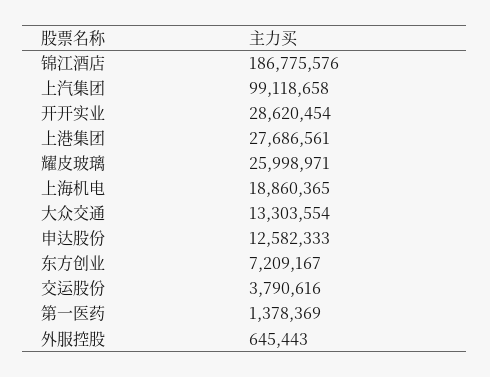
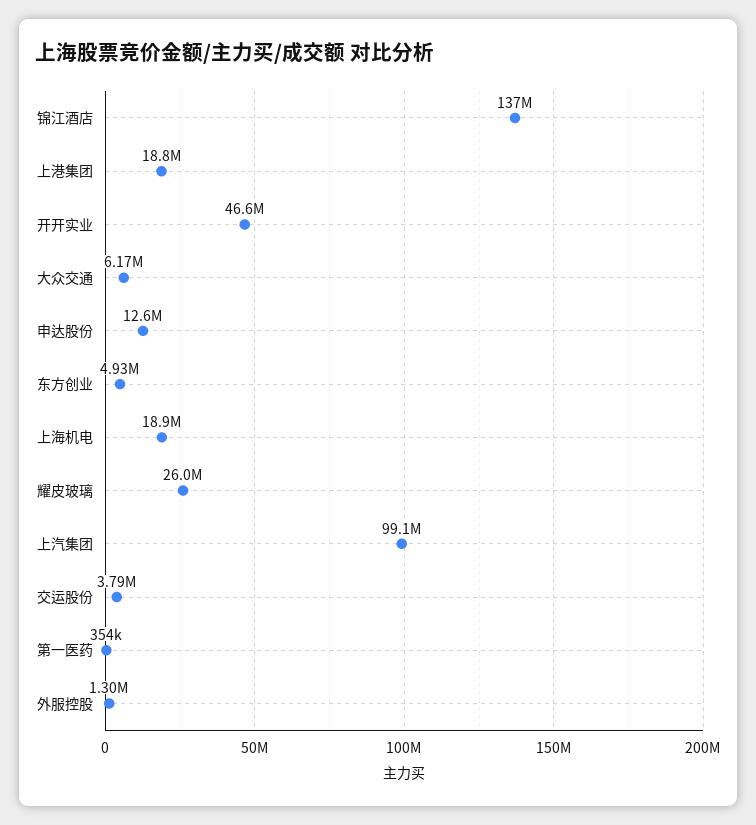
  {
-   "锦江酒店": 186775576,
+   "锦江酒店": 137000000,
    "上汽集团": 99118658,
-   "开开实业": 28620454,
+   "开开实业": 46600000,
-   "上港集团": 27686561,
+   "上港集团": 18800000,
    "耀皮玻璃": 25998971,
    "上海机电": 18860365,
-   "大众交通": 13303554,
+   "大众交通": 6170000,
    "申达股份": 12582333,
-   "东方创业": 7209167,
+   "东方创业": 4930000,
    "交运股份": 3790616,
-   "第一医药": 1378369,
+   "第一医药": 354000,
-   "外服控股": 645443
+   "外服控股": 1300000
  }

